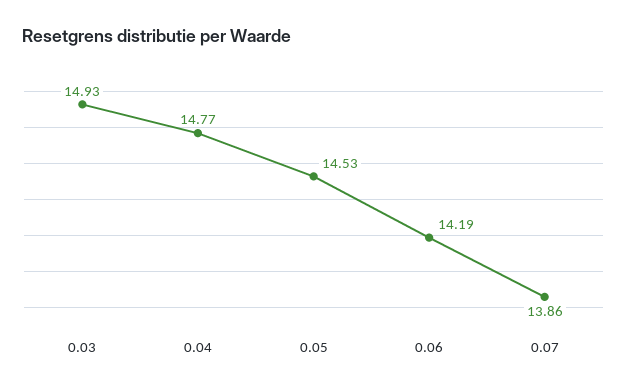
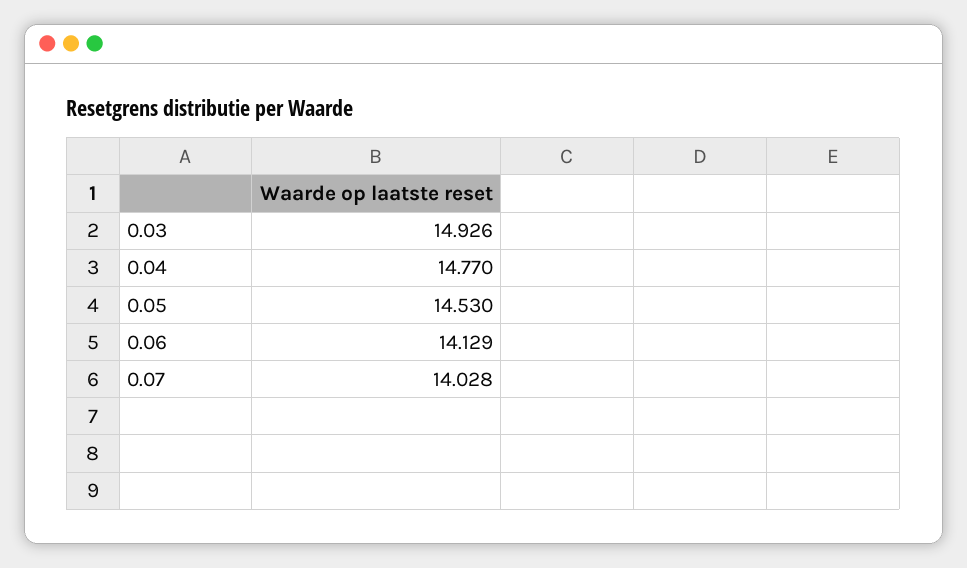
  {
    "0.03": 14.926,
    "0.04": 14.77,
    "0.05": 14.53,
-   "0.06": 14.19,
+   "0.06": 14.129,
-   "0.07": 13.86
+   "0.07": 14.028
  }

